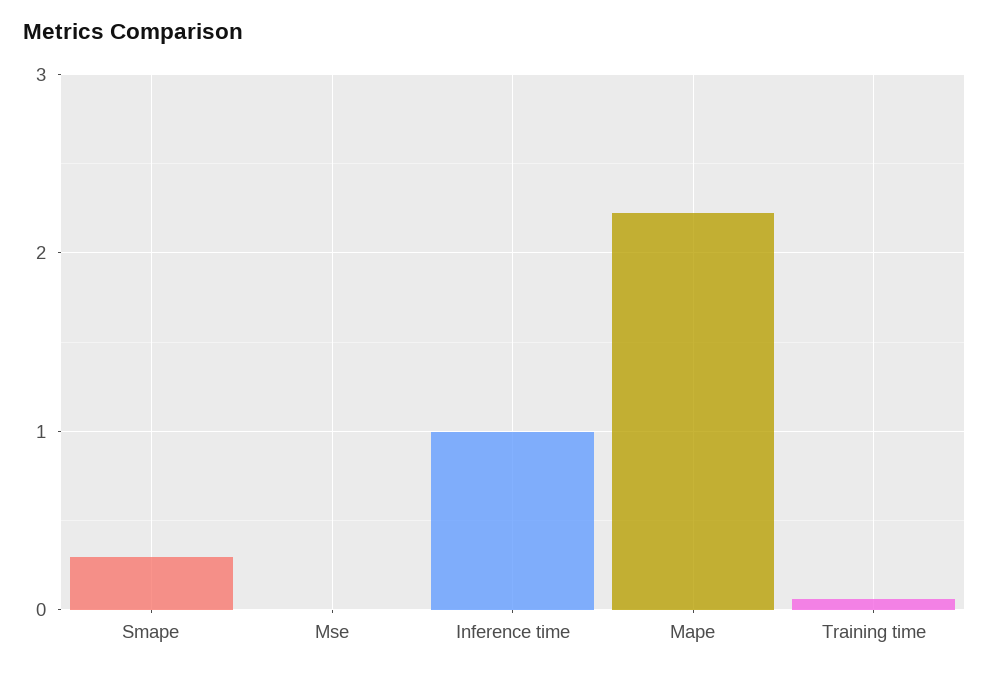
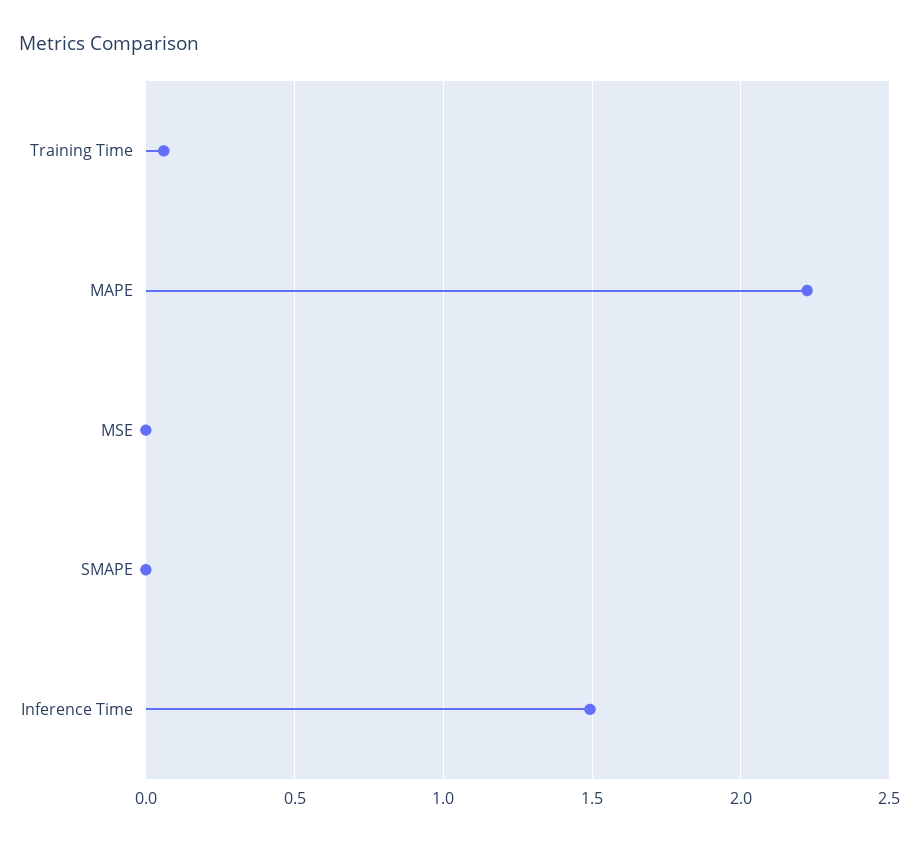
  {
-   "Smape": 0.3,
+   "Smape": 0,
    "Mse": 0,
-   "Inference time": 1,
+   "Inference time": 1.5,
    "Mape": 2.2,
    "Training time": 0.05
  }

